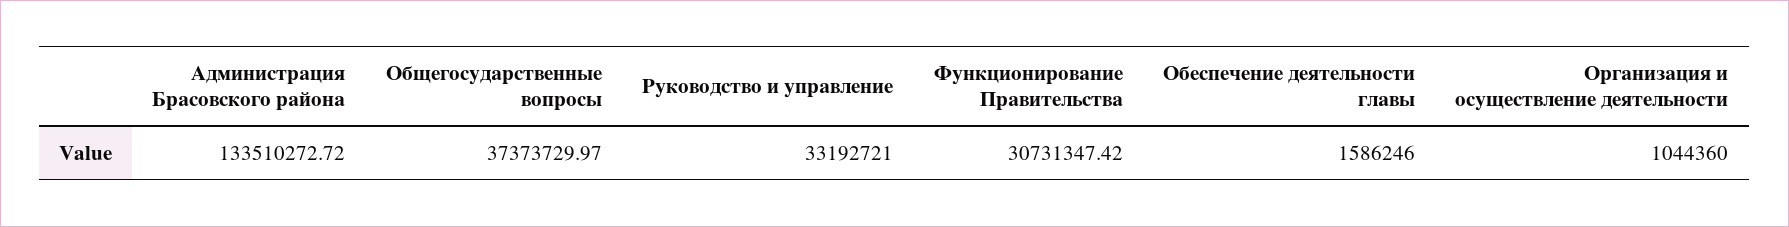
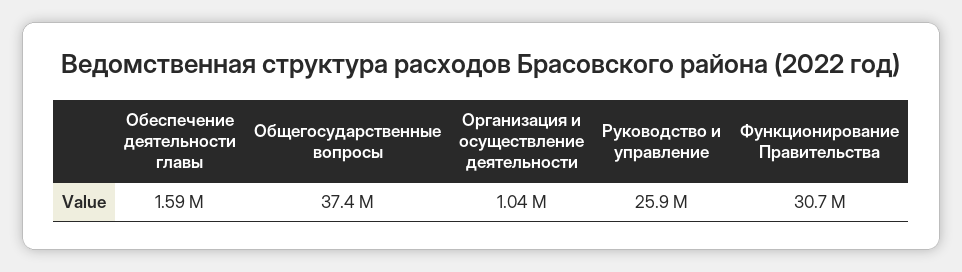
  {
-   "Администрация Брасовского района": 133510272.72,
    "Общегосударственные вопросы": 37373729.97,
-   "Руководство и управление": 33192721,
+   "Руководство и управление": 25900000,
    "Функционирование Правительства": 30731347.42,
    "Обеспечение деятельности главы": 1586246,
    "Организация и осуществление деятельности": 1044360
  }

